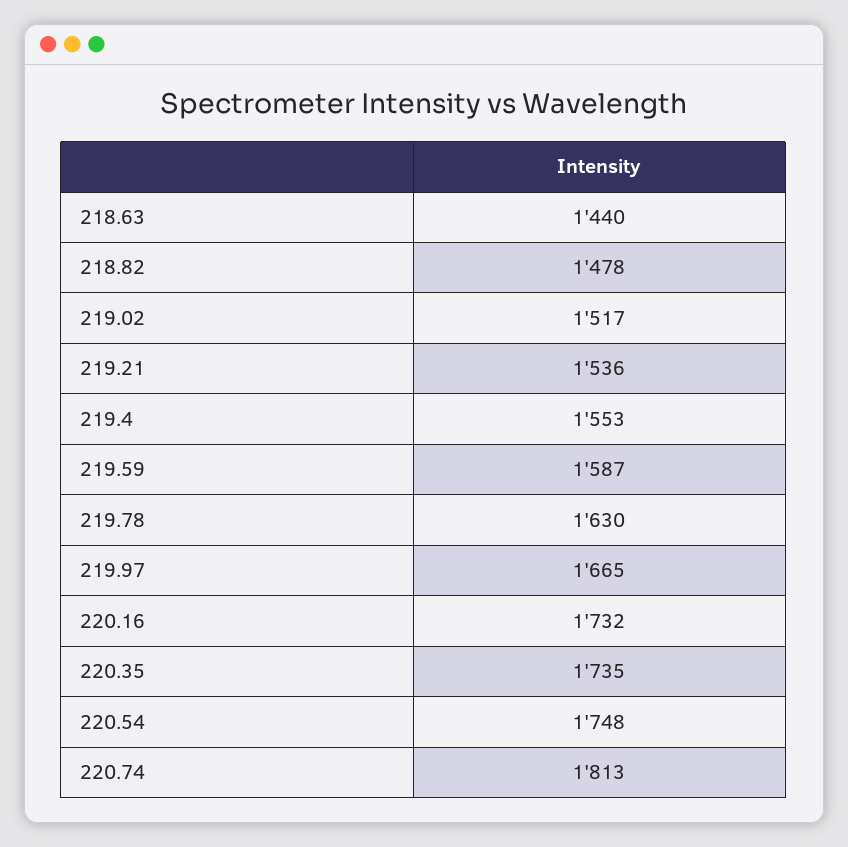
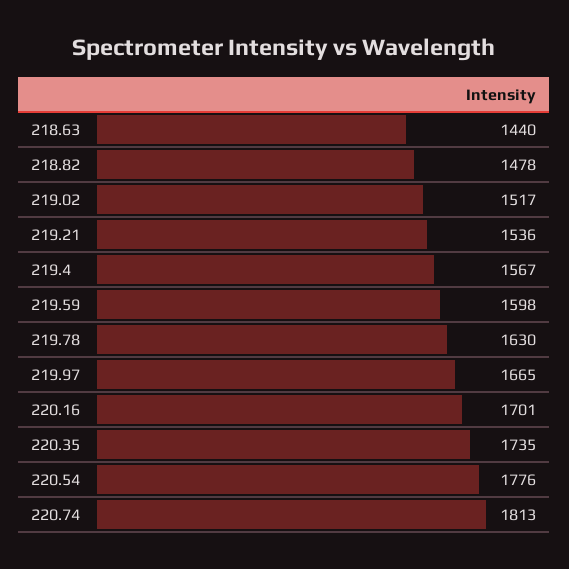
  {
    "218.63": 1440,
    "218.82": 1478,
    "219.02": 1517,
    "219.21": 1536,
-   "219.4": 1553,
+   "219.4": 1567,
-   "219.59": 1587,
+   "219.59": 1598,
    "219.78": 1630,
    "219.97": 1665,
-   "220.16": 1732,
+   "220.16": 1701,
    "220.35": 1735,
-   "220.54": 1748,
+   "220.54": 1776,
    "220.74": 1813
  }

